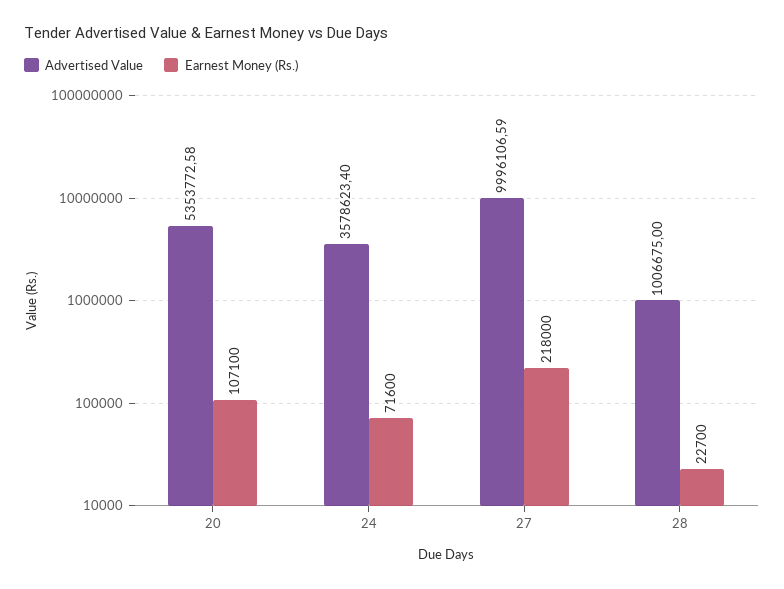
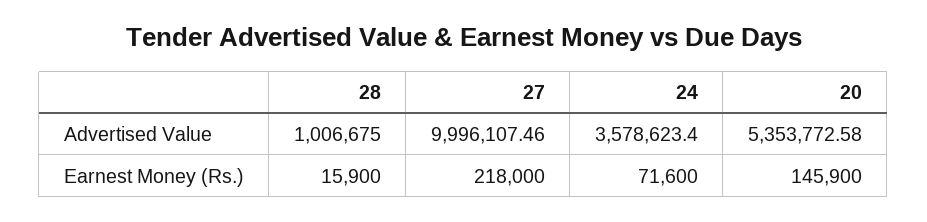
  {
    "Advertised Value": {
      "20": 5353772.58,
      "24": 3578623.4,
-     "27": 9996106.59,
+     "27": 9996107.46,
      "28": 1006675
    },
    "Earnest Money (Rs.)": {
-     "20": 107100,
+     "20": 145900,
      "24": 71600,
      "27": 218000,
-     "28": 22700
+     "28": 15900
    }
  }

